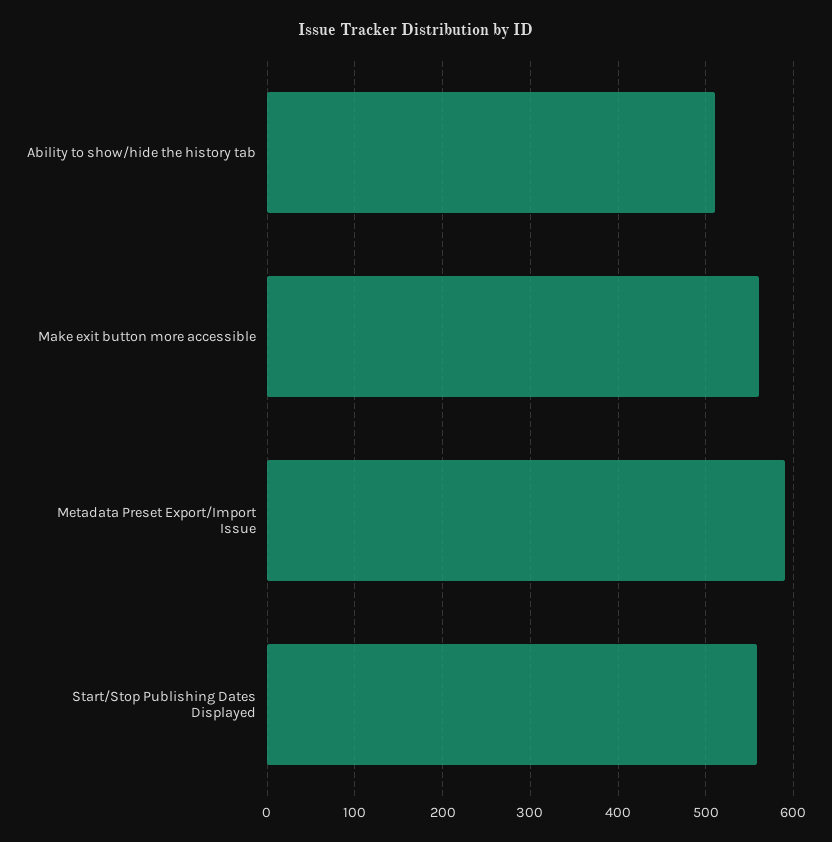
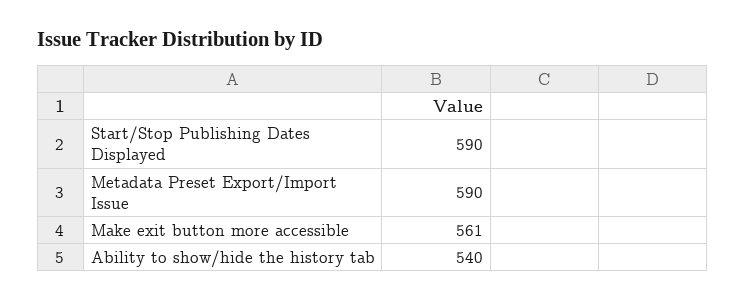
  {
-   "Ability to show/hide the history tab": 510,
+   "Ability to show/hide the history tab": 540,
    "Make exit button more accessible": 561,
    "Metadata Preset Export/Import Issue": 590,
-   "Start/Stop Publishing Dates Displayed": 560
+   "Start/Stop Publishing Dates Displayed": 590
  }

